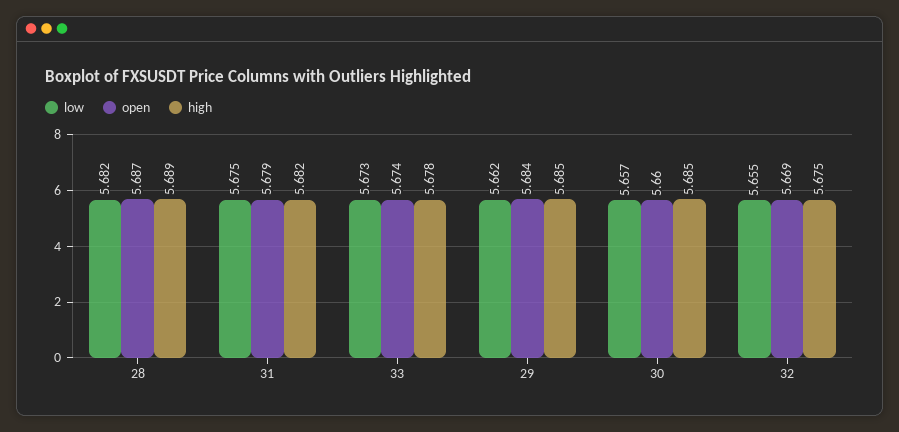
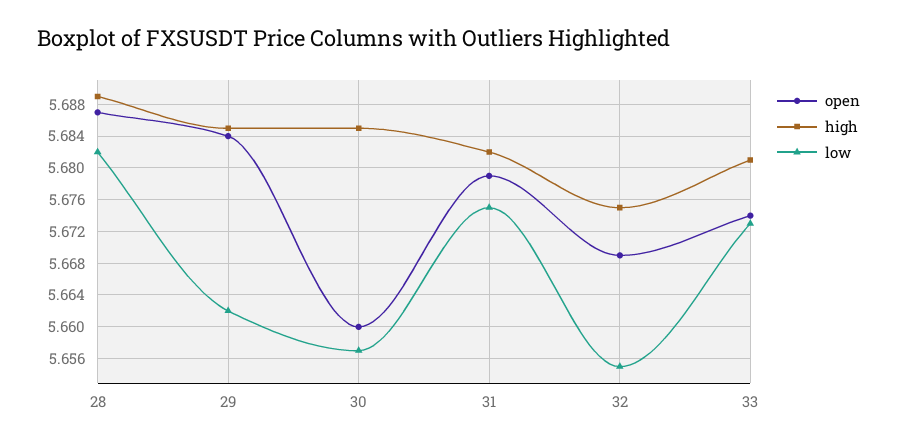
  {
    "low": {
      "28": 5.682,
      "31": 5.675,
      "33": 5.673,
      "29": 5.662,
      "30": 5.657,
      "32": 5.655
    },
    "open": {
      "28": 5.687,
      "31": 5.679,
      "33": 5.674,
      "29": 5.684,
      "30": 5.66,
      "32": 5.669
    },
    "high": {
      "28": 5.689,
      "31": 5.682,
-     "33": 5.678,
+     "33": 5.681,
      "29": 5.685,
      "30": 5.685,
      "32": 5.675
    }
  }

